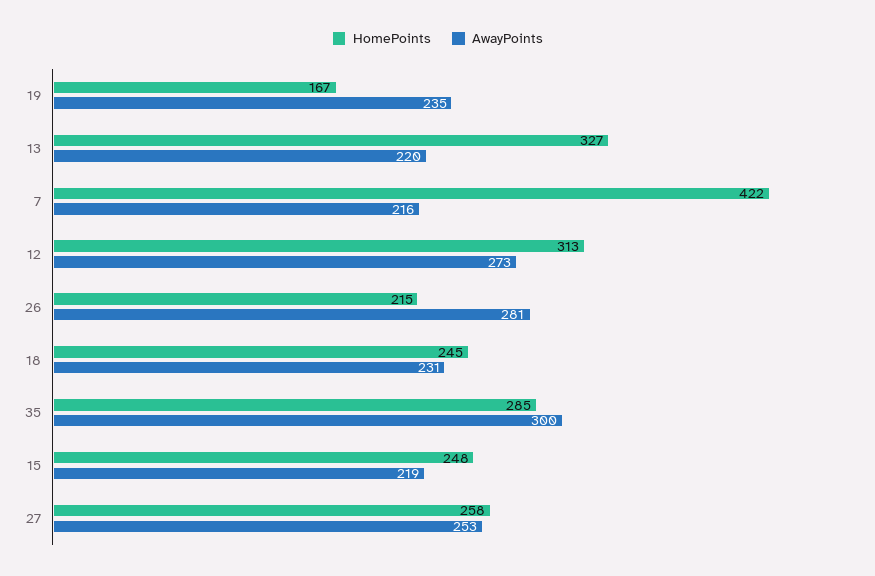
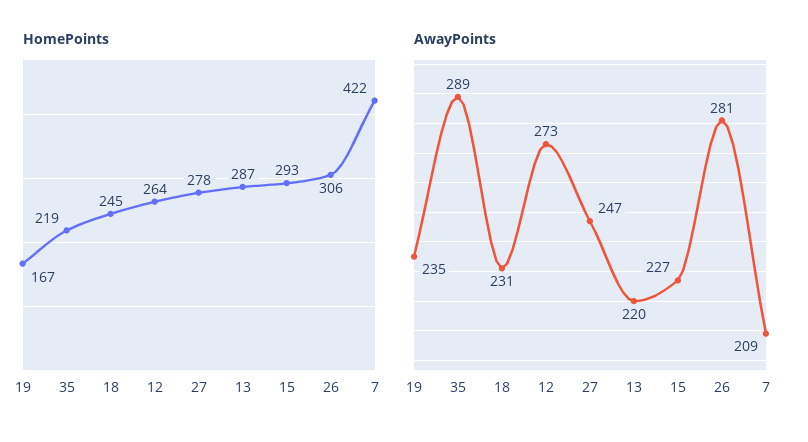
  {
    "HomePoints": {
      "19": 167,
-     "13": 327,
+     "13": 287,
      "7": 422,
-     "12": 313,
+     "12": 264,
-     "26": 215,
+     "26": 306,
      "18": 245,
-     "35": 285,
+     "35": 219,
-     "15": 248,
+     "15": 293,
-     "27": 258
+     "27": 278
    },
    "AwayPoints": {
      "19": 235,
      "13": 220,
-     "7": 216,
+     "7": 209,
      "12": 273,
      "26": 281,
      "18": 231,
-     "35": 300,
+     "35": 289,
-     "15": 219,
+     "15": 227,
-     "27": 253
+     "27": 247
    }
  }

